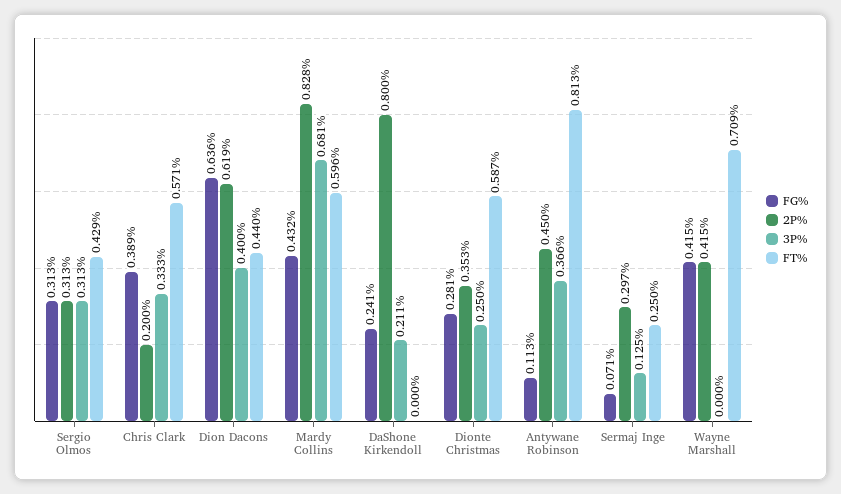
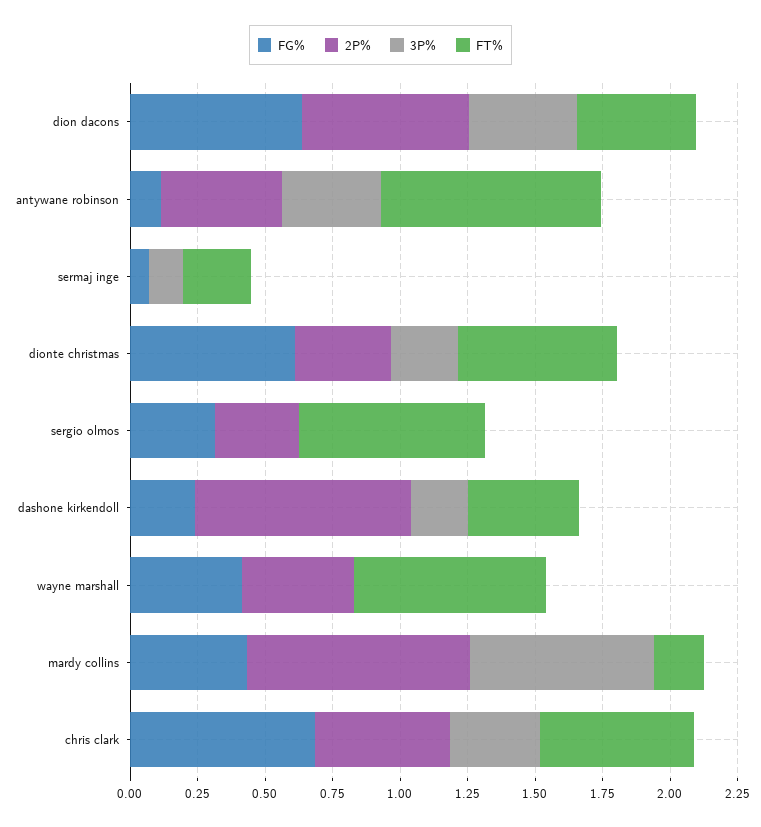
  {
    "FG%": {
      "Sergio Olmos": 0.313,
-     "Chris Clark": 0.389,
+     "Chris Clark": 0.7,
      "Dion Dacons": 0.636,
      "Mardy Collins": 0.432,
      "DaShone Kirkendoll": 0.241,
-     "Dionte Christmas": 0.281,
+     "Dionte Christmas": 0.6,
      "Antywane Robinson": 0.113,
      "Sermaj Inge": 0.071,
      "Wayne Marshall": 0.415
    },
    "2P%": {
      "Sergio Olmos": 0.313,
-     "Chris Clark": 0.2,
+     "Chris Clark": 0.5,
      "Dion Dacons": 0.619,
      "Mardy Collins": 0.828,
      "DaShone Kirkendoll": 0.8,
      "Dionte Christmas": 0.353,
      "Antywane Robinson": 0.45,
-     "Sermaj Inge": 0.297,
+     "Sermaj Inge": 0,
      "Wayne Marshall": 0.415
    },
    "3P%": {
-     "Sergio Olmos": 0.313,
+     "Sergio Olmos": 0,
      "Chris Clark": 0.333,
      "Dion Dacons": 0.4,
      "Mardy Collins": 0.681,
      "DaShone Kirkendoll": 0.211,
      "Dionte Christmas": 0.25,
      "Antywane Robinson": 0.366,
      "Sermaj Inge": 0.125,
      "Wayne Marshall": 0
    },
    "FT%": {
-     "Sergio Olmos": 0.429,
+     "Sergio Olmos": 0.7,
      "Chris Clark": 0.571,
      "Dion Dacons": 0.44,
-     "Mardy Collins": 0.596,
+     "Mardy Collins": 0.2,
-     "DaShone Kirkendoll": 0,
+     "DaShone Kirkendoll": 0.4,
      "Dionte Christmas": 0.587,
      "Antywane Robinson": 0.813,
      "Sermaj Inge": 0.25,
      "Wayne Marshall": 0.709
    }
  }

